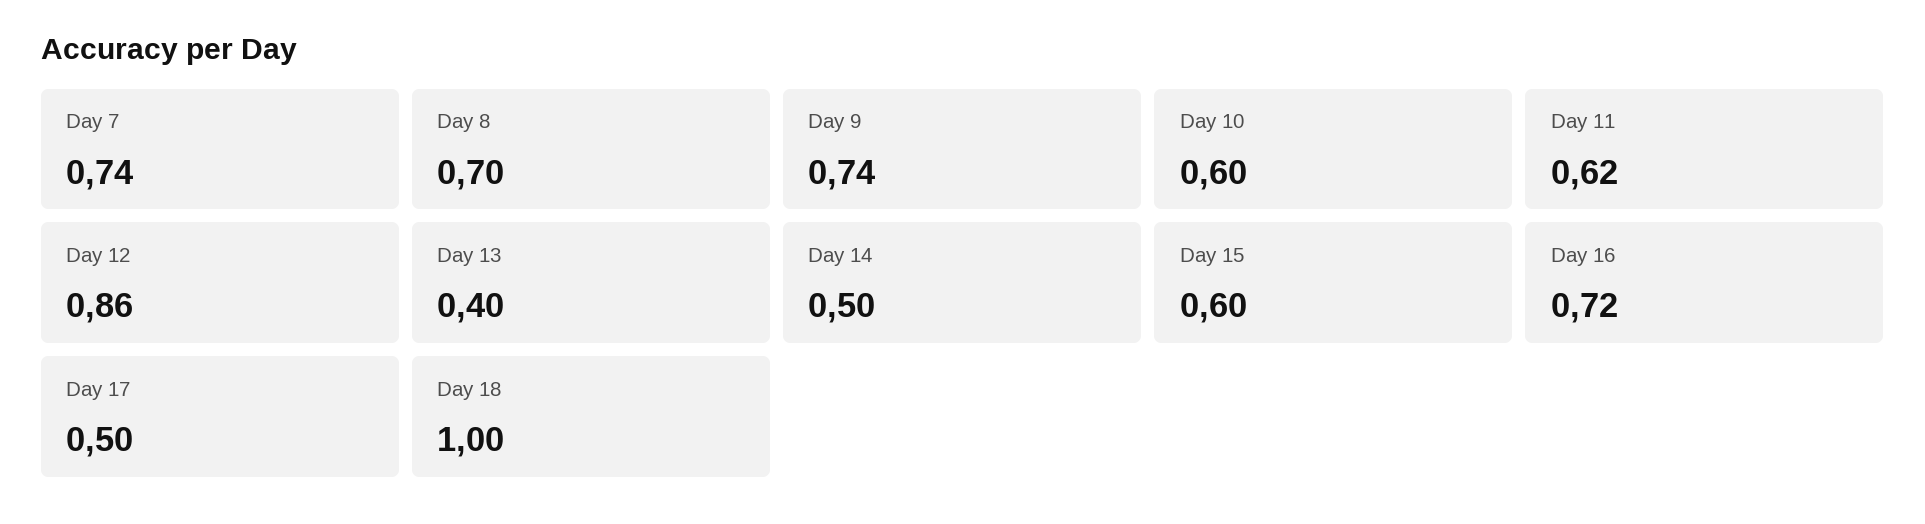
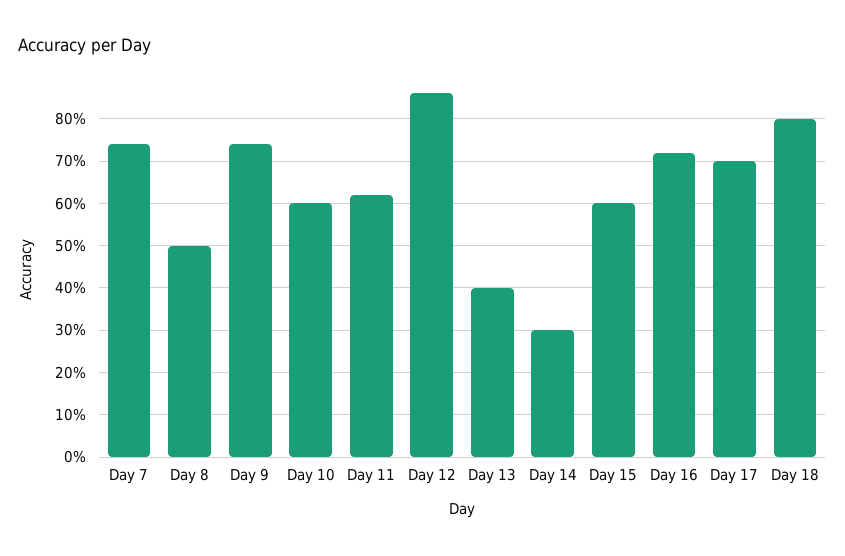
  {
    "Day 7": 0.74,
-   "Day 8": 0.7,
+   "Day 8": 0.5,
    "Day 9": 0.74,
    "Day 10": 0.6,
    "Day 11": 0.62,
    "Day 12": 0.86,
    "Day 13": 0.4,
-   "Day 14": 0.5,
+   "Day 14": 0.3,
    "Day 15": 0.6,
    "Day 16": 0.72,
-   "Day 17": 0.5,
+   "Day 17": 0.7,
-   "Day 18": 1
+   "Day 18": 0.8
  }

